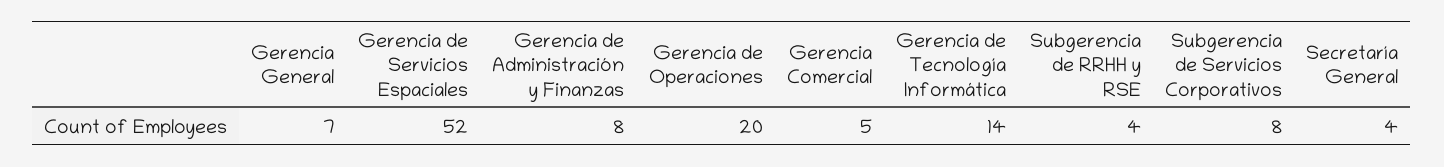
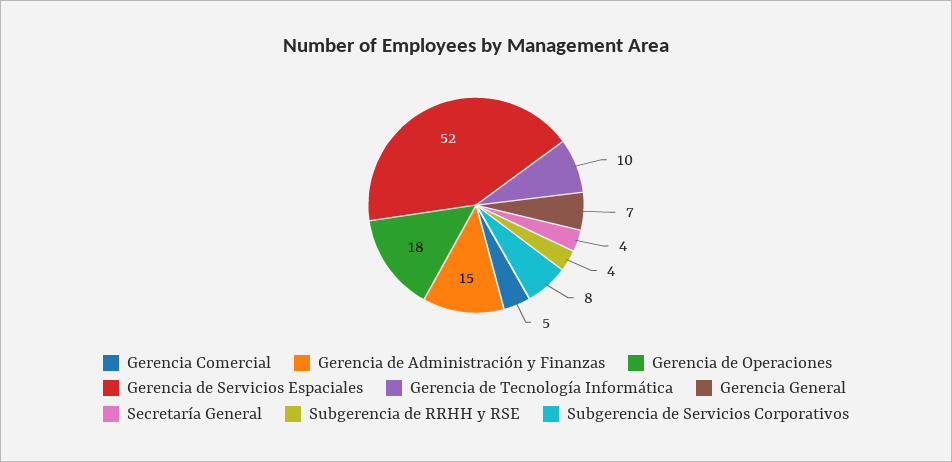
  {
    "Gerencia General": 7,
    "Gerencia de Servicios Espaciales": 52,
-   "Gerencia de Administración y Finanzas": 8,
+   "Gerencia de Administración y Finanzas": 15,
-   "Gerencia de Operaciones": 20,
+   "Gerencia de Operaciones": 18,
    "Gerencia Comercial": 5,
-   "Gerencia de Tecnología Informática": 14,
+   "Gerencia de Tecnología Informática": 10,
    "Subgerencia de RRHH y RSE": 4,
    "Subgerencia de Servicios Corporativos": 8,
    "Secretaría General": 4
  }

